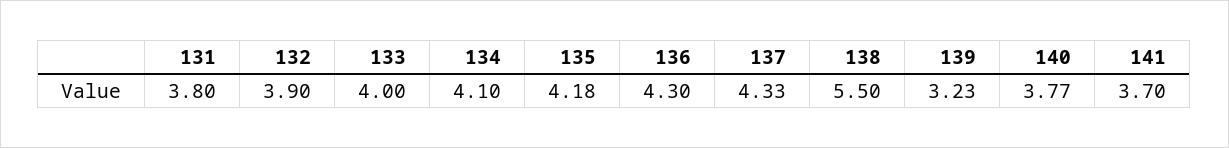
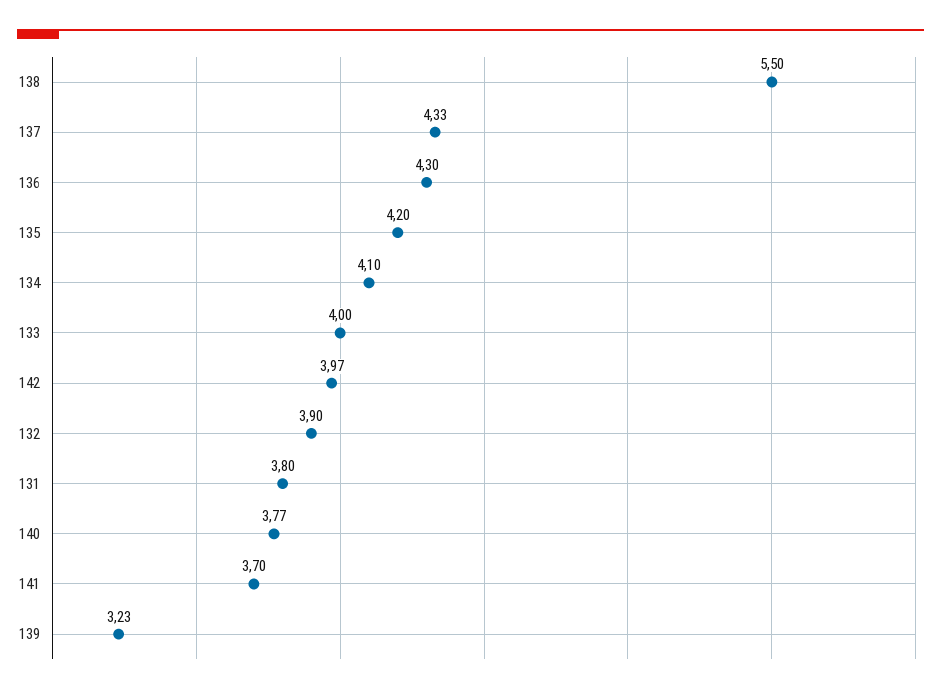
  {
    "131": 3.8,
    "132": 3.9,
    "133": 4,
    "134": 4.1,
-   "135": 4.18,
+   "135": 4.2,
    "136": 4.3,
    "137": 4.33,
    "138": 5.5,
    "139": 3.23,
    "140": 3.77,
-   "141": 3.7
+   "141": 3.7,
+   "142": 3.97
  }

